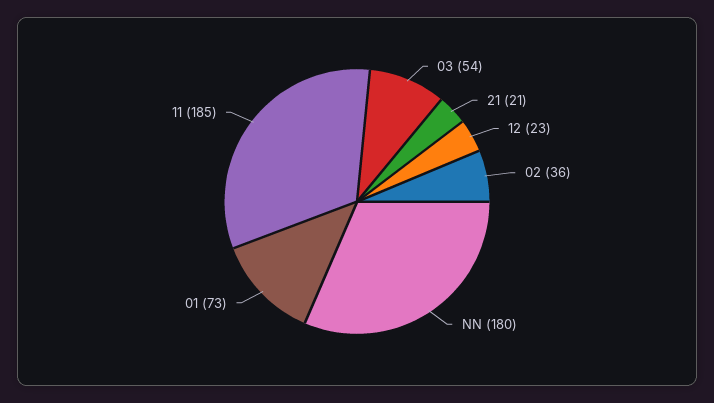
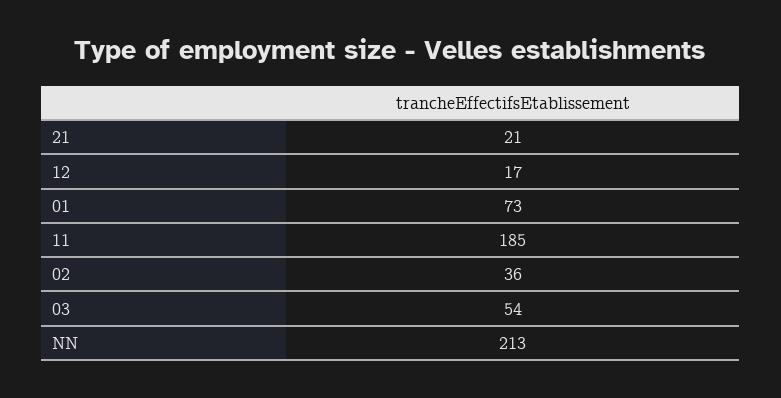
  {
    "03": 54,
    "21": 21,
-   "12": 23,
+   "12": 17,
    "02": 36,
-   "NN": 180,
+   "NN": 213,
    "01": 73,
    "11": 185
  }

